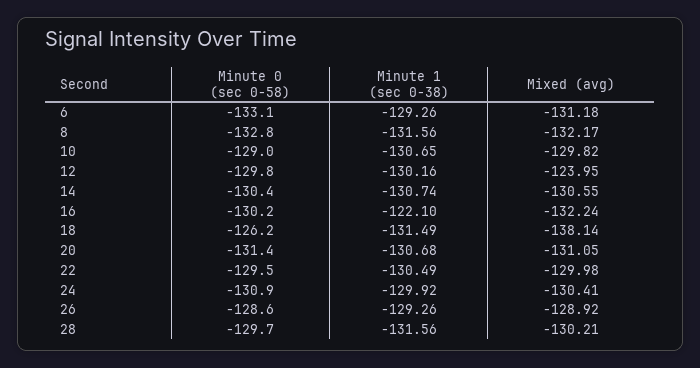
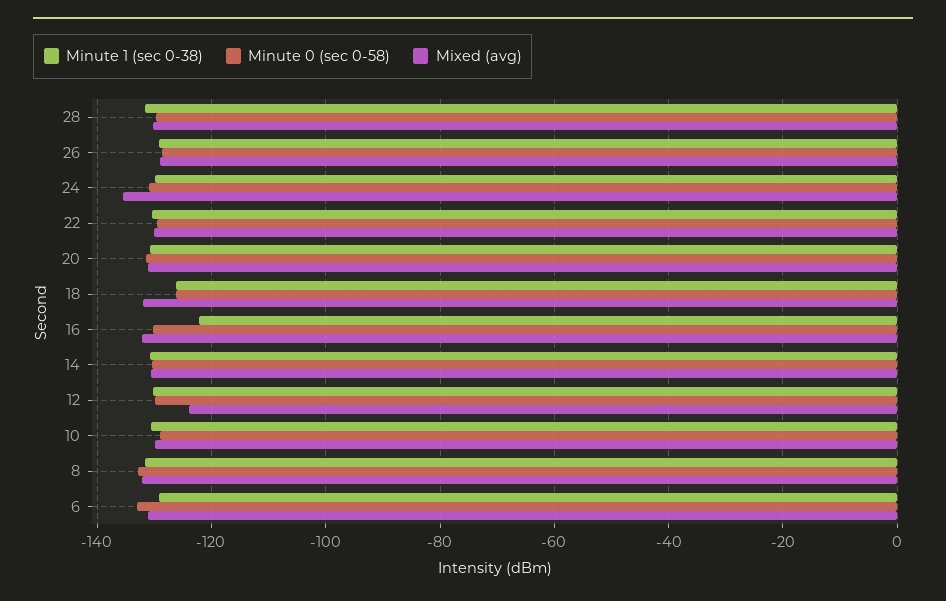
  {
    "Minute 0 (sec 0-58)": {
      "6": -133.1,
      "8": -132.8,
      "10": -129,
      "12": -129.8,
      "14": -130.4,
      "16": -130.2,
      "18": -126.2,
      "20": -131.4,
      "22": -129.5,
      "24": -130.9,
      "26": -128.6,
      "28": -129.7
    },
    "Minute 1 (sec 0-38)": {
      "6": -129.26,
      "8": -131.56,
      "10": -130.65,
      "12": -130.16,
      "14": -130.74,
      "16": -122.1,
-     "18": -131.49,
+     "18": -126,
      "20": -130.68,
      "22": -130.49,
      "24": -129.92,
      "26": -129.26,
      "28": -131.56
    },
    "Mixed (avg)": {
      "6": -131.18,
      "8": -132.17,
      "10": -129.82,
      "12": -123.95,
      "14": -130.55,
      "16": -132.24,
-     "18": -138.14,
+     "18": -132,
      "20": -131.05,
      "22": -129.98,
-     "24": -130.41,
+     "24": -136,
      "26": -128.92,
      "28": -130.21
    }
  }

